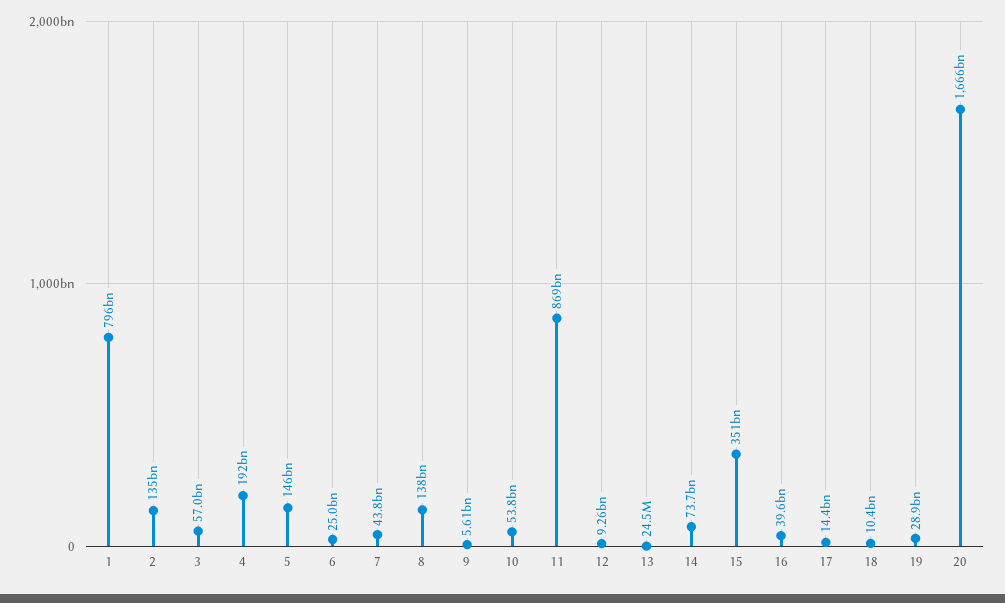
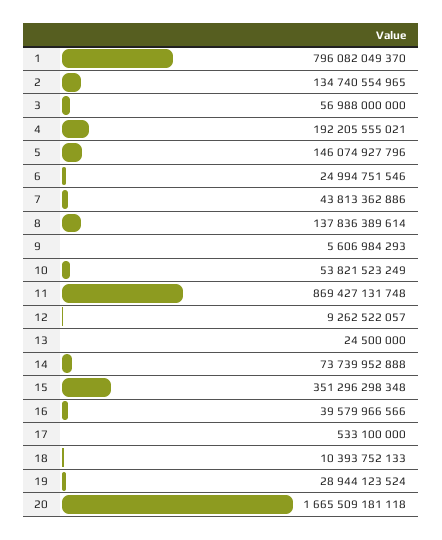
  {
    "1": 796082049370,
    "2": 134740554965,
    "3": 56988000000,
    "4": 192205555021,
    "5": 146074927796,
    "6": 24994751546,
    "7": 43813362886,
    "8": 137836389614,
    "9": 5606984293,
    "10": 53821523249,
    "11": 869427131748,
    "12": 9262522057,
    "13": 24500000,
    "14": 73739952888,
    "15": 351296298348,
    "16": 39579966566,
-   "17": 14400000000,
+   "17": 533100000,
    "18": 10393752133,
    "19": 28944123524,
    "20": 1665509181118
  }

